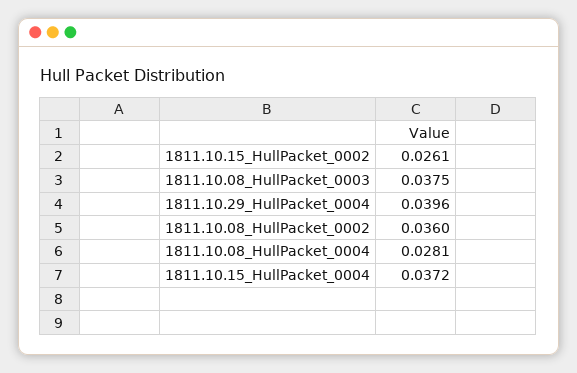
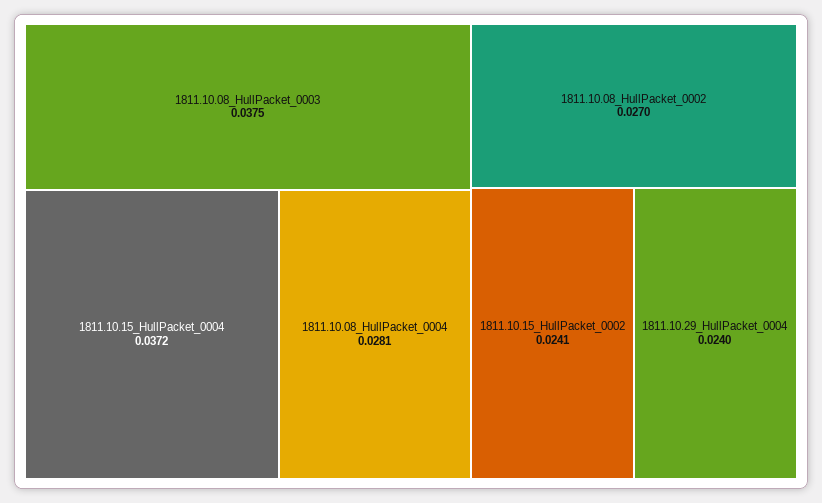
  {
-   "1811.10.15_HullPacket_0002": 0.0261,
+   "1811.10.15_HullPacket_0002": 0.0241,
    "1811.10.08_HullPacket_0003": 0.0375,
-   "1811.10.29_HullPacket_0004": 0.0396,
+   "1811.10.29_HullPacket_0004": 0.024,
-   "1811.10.08_HullPacket_0002": 0.036,
+   "1811.10.08_HullPacket_0002": 0.027,
    "1811.10.08_HullPacket_0004": 0.0281,
    "1811.10.15_HullPacket_0004": 0.0372
  }

